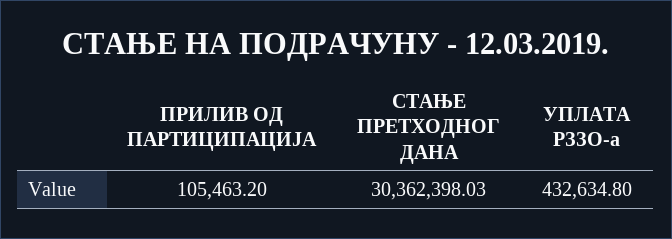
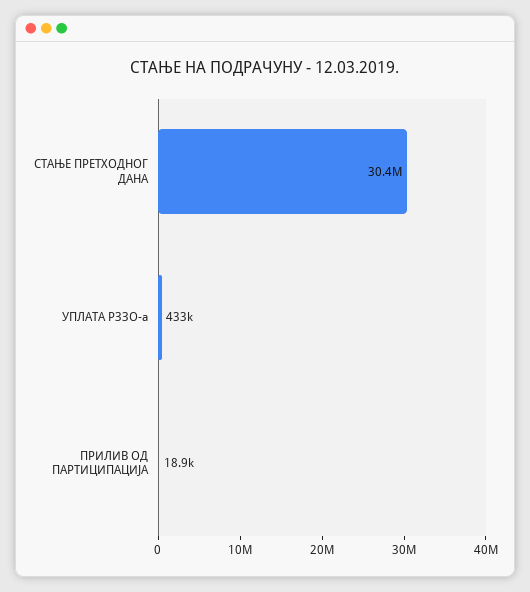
  {
-   "ПРИЛИВ ОД ПАРТИЦИПАЦИЈА": 105463.2,
+   "ПРИЛИВ ОД ПАРТИЦИПАЦИЈА": 18900,
    "СТАЊЕ ПРЕТХОДНОГ ДАНА": 30362398.03,
    "УПЛАТА РЗЗО-а": 432634.8
  }

